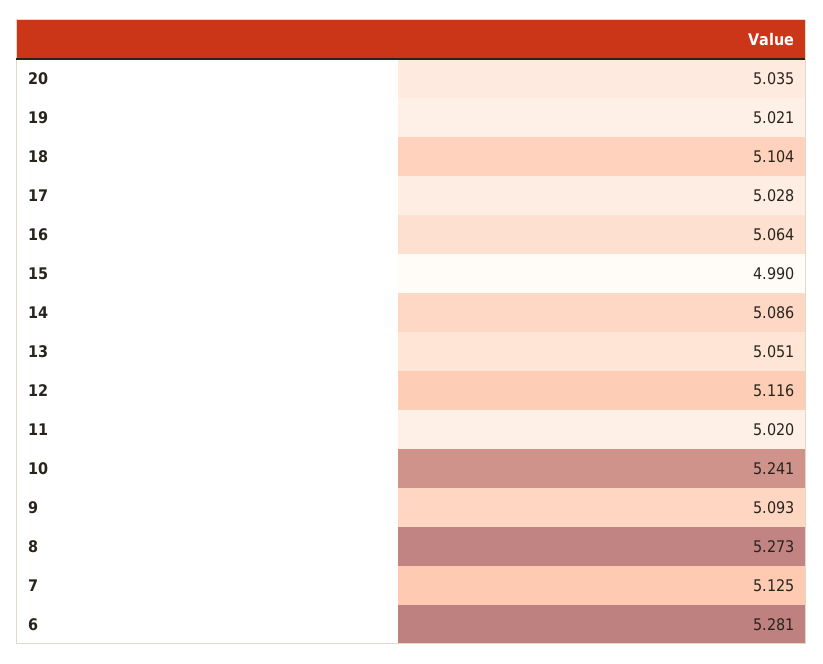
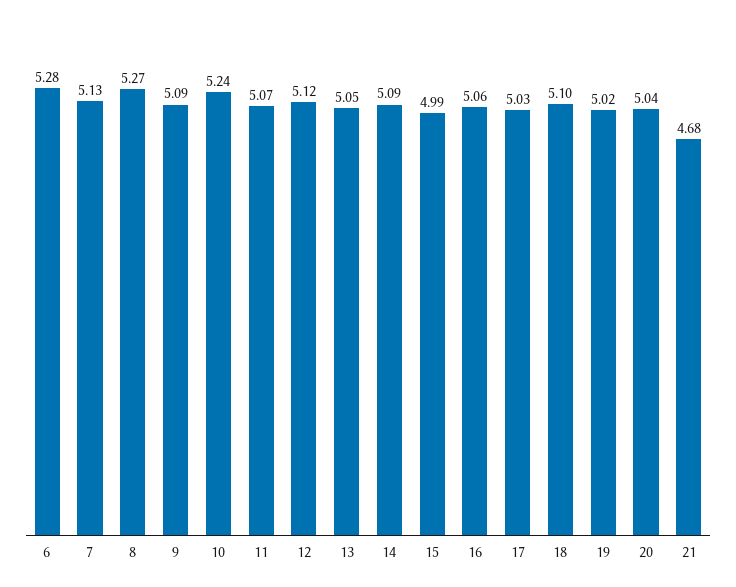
  {
    "20": 5.035,
    "19": 5.021,
    "18": 5.104,
    "17": 5.028,
    "16": 5.064,
    "15": 4.99,
    "14": 5.086,
    "13": 5.051,
    "12": 5.116,
-   "11": 5.02,
+   "11": 5.07,
    "10": 5.241,
    "9": 5.093,
    "8": 5.273,
    "7": 5.125,
-   "6": 5.281
+   "6": 5.281,
+   "21": 4.68
  }

